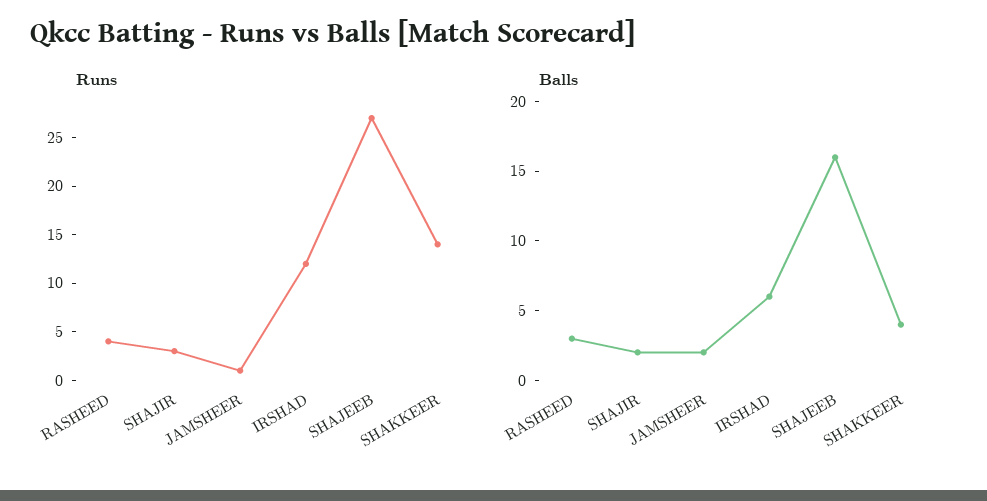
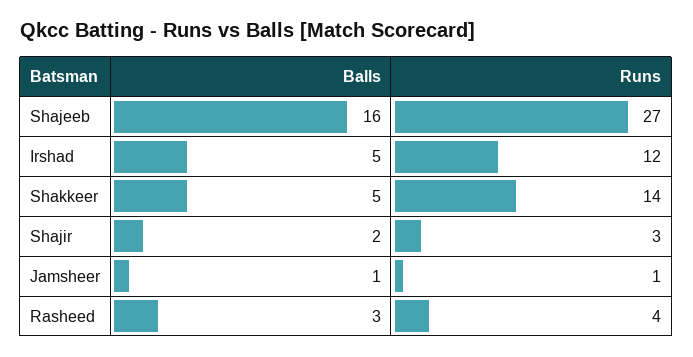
  {
    "Runs": {
      "RASHEED": 4,
      "SHAJIR": 3,
      "JAMSHEER": 1,
      "IRSHAD": 12,
      "SHAJEEB": 27,
      "SHAKKEER": 14
    },
    "Balls": {
      "RASHEED": 3,
      "SHAJIR": 2,
-     "JAMSHEER": 2,
+     "JAMSHEER": 1,
-     "IRSHAD": 6,
+     "IRSHAD": 5,
      "SHAJEEB": 16,
-     "SHAKKEER": 4
+     "SHAKKEER": 5
    }
  }

